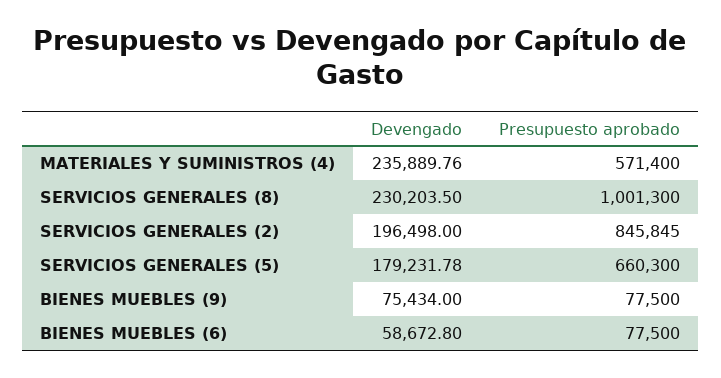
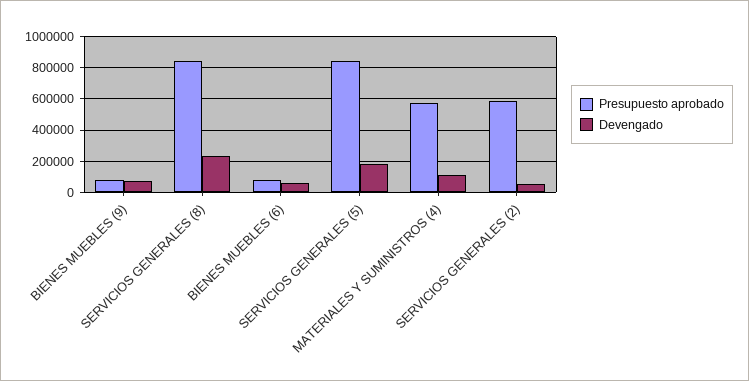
  {
    "Devengado": {
-     "MATERIALES Y SUMINISTROS (4)": 235889.76,
+     "MATERIALES Y SUMINISTROS (4)": 100000,
      "SERVICIOS GENERALES (8)": 230203.5,
-     "SERVICIOS GENERALES (2)": 196498,
+     "SERVICIOS GENERALES (2)": 50000,
      "SERVICIOS GENERALES (5)": 179231.78,
      "BIENES MUEBLES (9)": 75434,
      "BIENES MUEBLES (6)": 58672.8
    },
    "Presupuesto aprobado": {
      "MATERIALES Y SUMINISTROS (4)": 571400,
-     "SERVICIOS GENERALES (8)": 1001300,
+     "SERVICIOS GENERALES (8)": 850000,
-     "SERVICIOS GENERALES (2)": 845845,
+     "SERVICIOS GENERALES (2)": 600000,
-     "SERVICIOS GENERALES (5)": 660300,
+     "SERVICIOS GENERALES (5)": 850000,
      "BIENES MUEBLES (9)": 77500,
      "BIENES MUEBLES (6)": 77500
    }
  }

